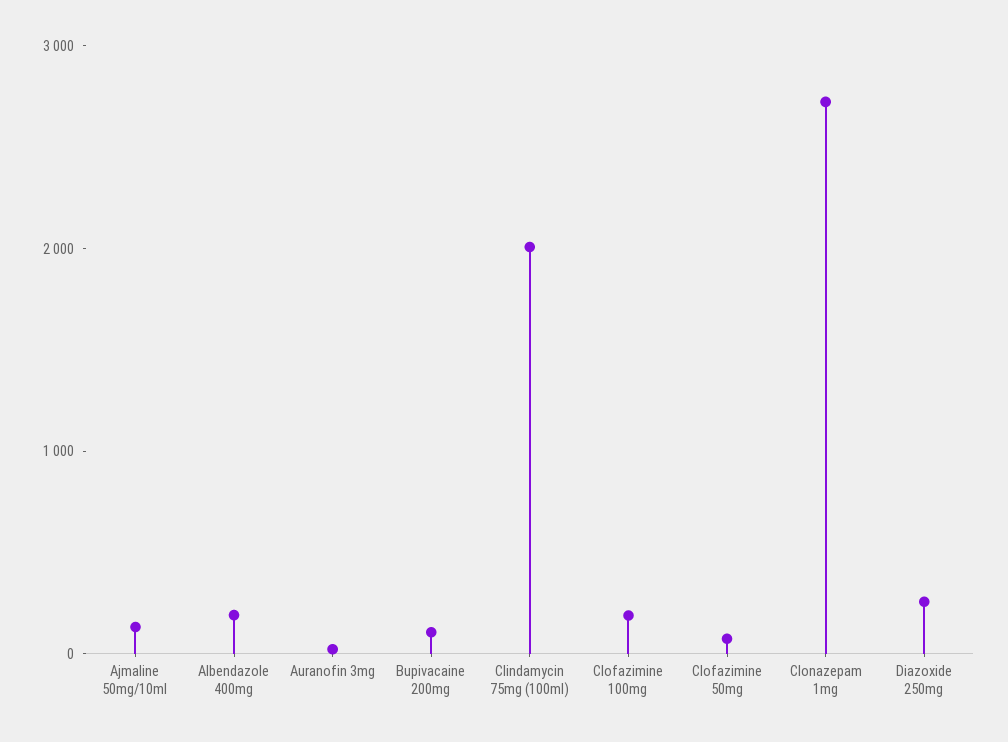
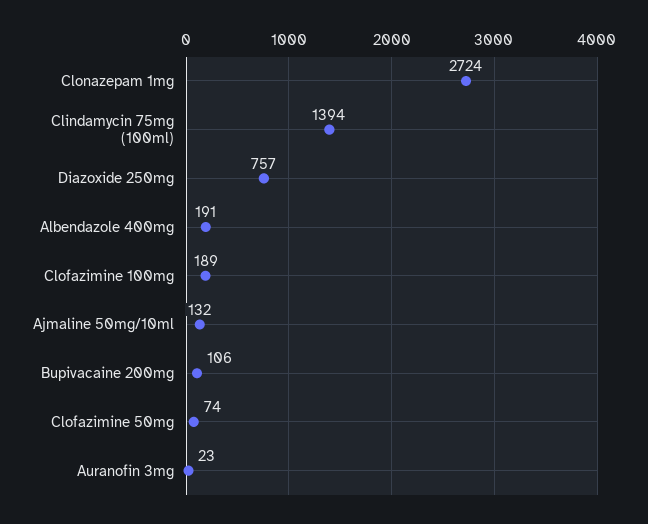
  {
    "Ajmaline 50mg/10ml": 132,
    "Albendazole 400mg": 191,
    "Auranofin 3mg": 23,
    "Bupivacaine 200mg": 106,
-   "Clindamycin 75mg (100ml)": 2000,
+   "Clindamycin 75mg (100ml)": 1394,
    "Clofazimine 100mg": 189,
    "Clofazimine 50mg": 74,
    "Clonazepam 1mg": 2724,
-   "Diazoxide 250mg": 200
+   "Diazoxide 250mg": 757
  }

